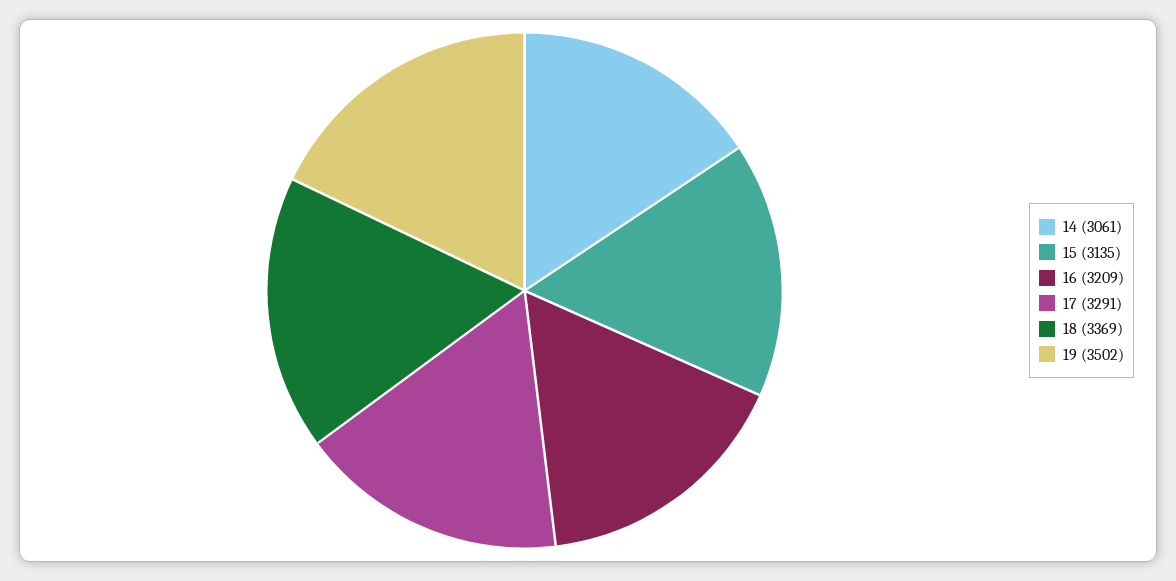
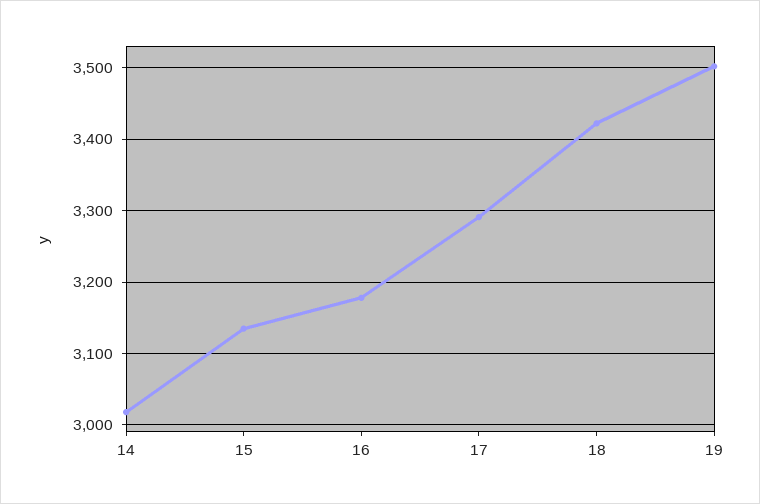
  {
-   "14": 3061,
+   "14": 3020,
    "15": 3135,
-   "16": 3209,
+   "16": 3180,
    "17": 3291,
-   "18": 3369,
+   "18": 3420,
    "19": 3502
  }

